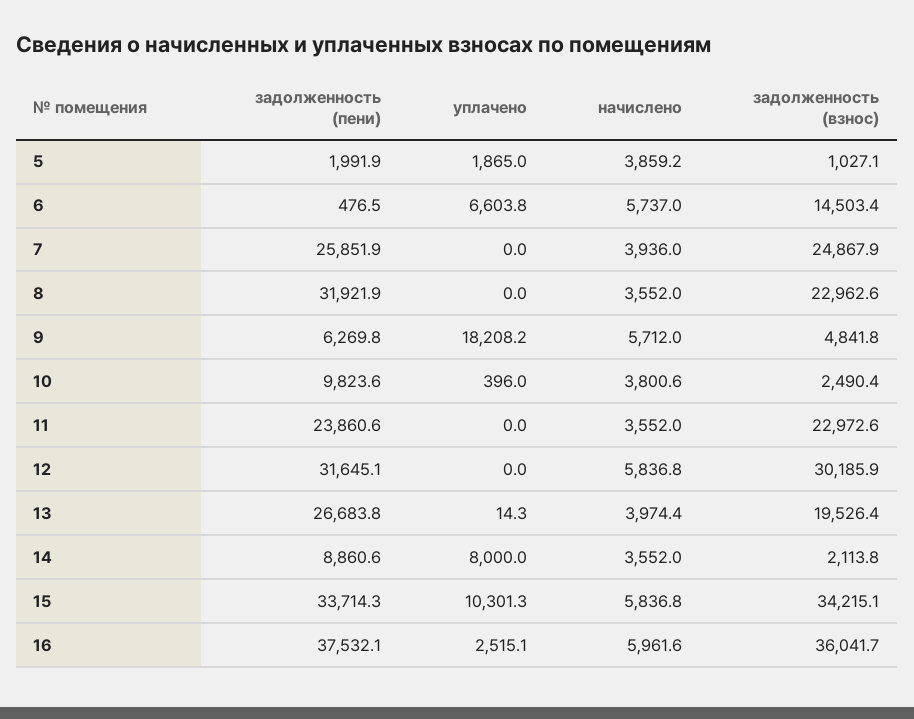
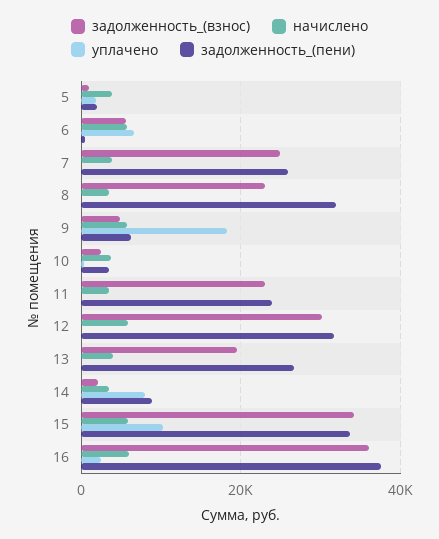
  {
    "задолженность (пени)": {
      "5": 1991.9,
      "6": 476.5,
      "7": 25851.9,
      "8": 31921.9,
      "9": 6269.8,
-     "10": 9823.6,
+     "10": 4000,
      "11": 23860.6,
      "12": 31645.1,
      "13": 26683.8,
      "14": 8860.6,
      "15": 33714.3,
      "16": 37532.1
    },
    "уплачено": {
      "5": 1865,
      "6": 6603.8,
      "7": 0,
      "8": 0,
      "9": 18208.2,
      "10": 396,
      "11": 0,
      "12": 0,
      "13": 14.3,
      "14": 8000,
      "15": 10301.3,
      "16": 2515.1
    },
    "начислено": {
      "5": 3859.2,
      "6": 5737,
      "7": 3936,
      "8": 3552,
      "9": 5712,
      "10": 3800.6,
      "11": 3552,
      "12": 5836.8,
      "13": 3974.4,
      "14": 3552,
      "15": 5836.8,
      "16": 5961.6
    },
    "задолженность (взнос)": {
      "5": 1027.1,
-     "6": 14503.4,
+     "6": 6000,
      "7": 24867.9,
      "8": 22962.6,
      "9": 4841.8,
      "10": 2490.4,
      "11": 22972.6,
      "12": 30185.9,
      "13": 19526.4,
      "14": 2113.8,
      "15": 34215.1,
      "16": 36041.7
    }
  }

